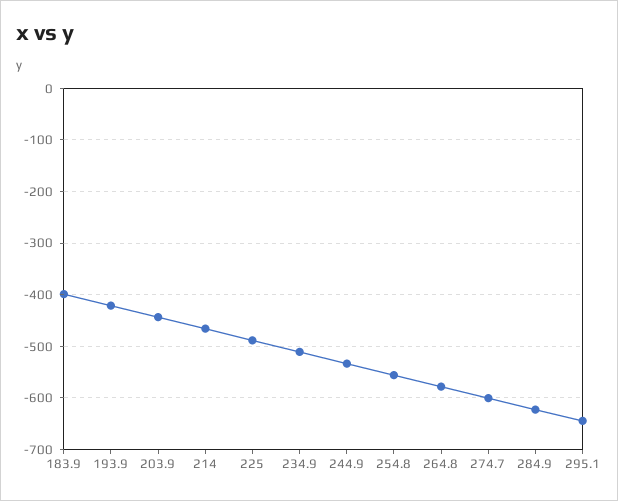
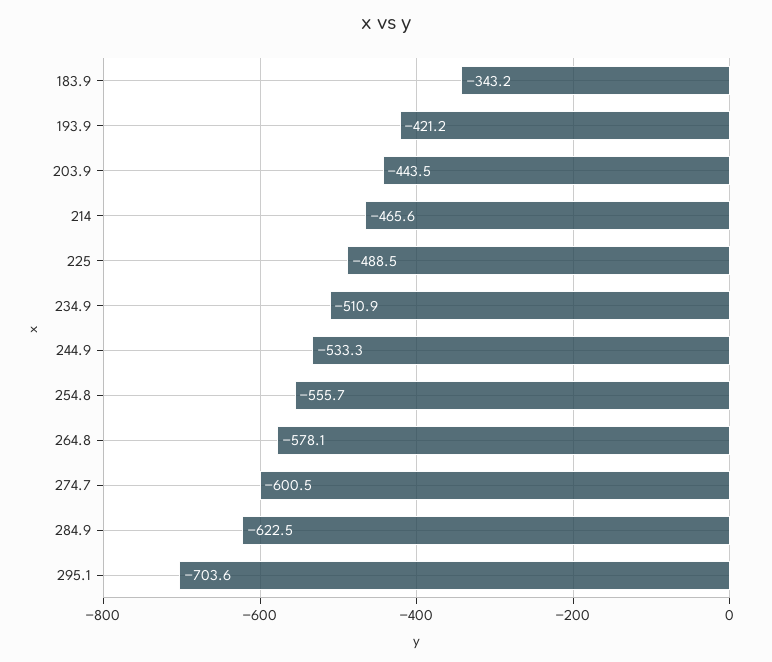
  {
-   "183.9": -400,
+   "183.9": -343.2,
    "193.9": -421.2,
    "203.9": -443.5,
    "214": -465.6,
    "225": -488.5,
    "234.9": -510.9,
    "244.9": -533.3,
    "254.8": -555.7,
    "264.8": -578.1,
    "274.7": -600.5,
    "284.9": -622.5,
-   "295.1": -640
+   "295.1": -703.6
  }

